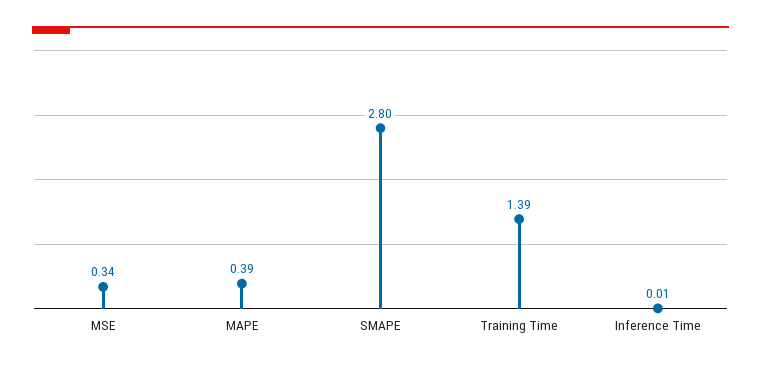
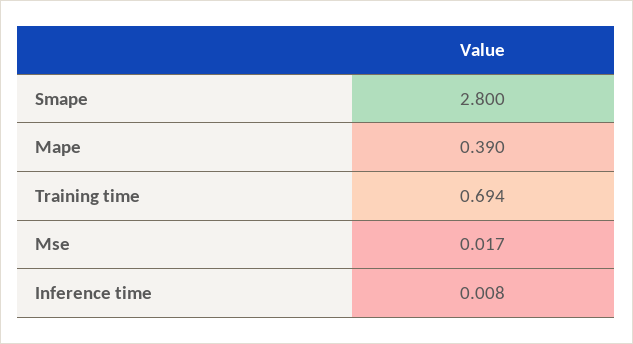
  {
-   "MSE": 0.34,
+   "MSE": 0.017,
    "MAPE": 0.39,
    "SMAPE": 2.8,
-   "Training Time": 1.39,
+   "Training Time": 0.694,
    "Inference Time": 0.008
  }

